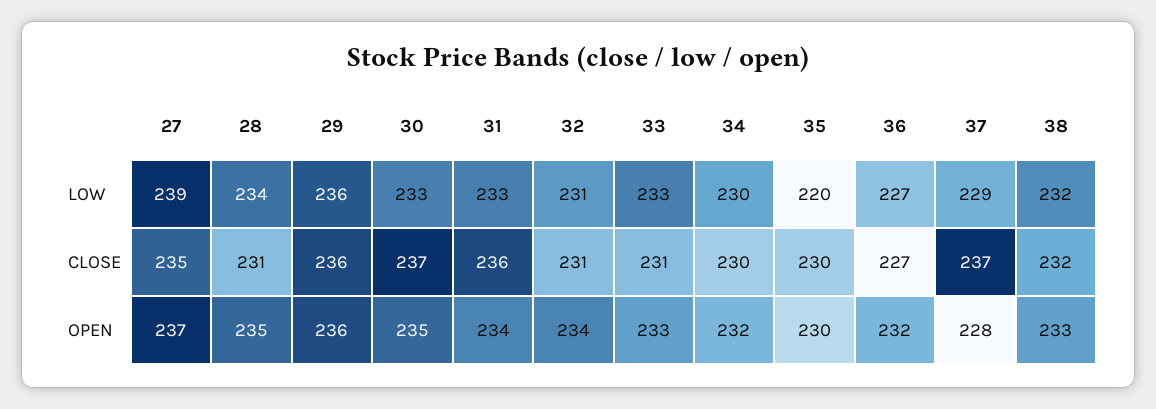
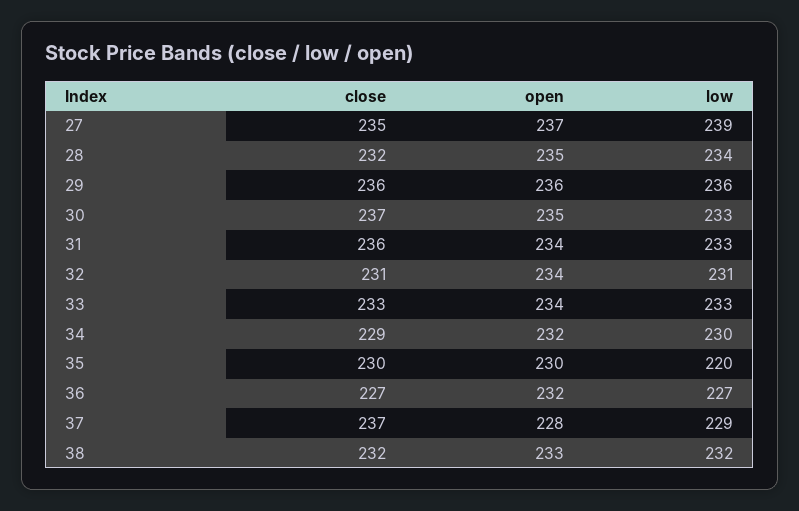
  {
    "27": {
      "LOW": 239,
      "CLOSE": 235,
      "OPEN": 237
    },
    "28": {
      "LOW": 234,
-     "CLOSE": 231,
+     "CLOSE": 232,
      "OPEN": 235
    },
    "29": {
      "LOW": 236,
      "CLOSE": 236,
      "OPEN": 236
    },
    "30": {
      "LOW": 233,
      "CLOSE": 237,
      "OPEN": 235
    },
    "31": {
      "LOW": 233,
      "CLOSE": 236,
      "OPEN": 234
    },
    "32": {
      "LOW": 231,
      "CLOSE": 231,
      "OPEN": 234
    },
    "33": {
      "LOW": 233,
-     "CLOSE": 231,
+     "CLOSE": 233,
-     "OPEN": 233
+     "OPEN": 234
    },
    "34": {
      "LOW": 230,
-     "CLOSE": 230,
+     "CLOSE": 229,
      "OPEN": 232
    },
    "35": {
      "LOW": 220,
      "CLOSE": 230,
      "OPEN": 230
    },
    "36": {
      "LOW": 227,
      "CLOSE": 227,
      "OPEN": 232
    },
    "37": {
      "LOW": 229,
      "CLOSE": 237,
      "OPEN": 228
    },
    "38": {
      "LOW": 232,
      "CLOSE": 232,
      "OPEN": 233
    }
  }

